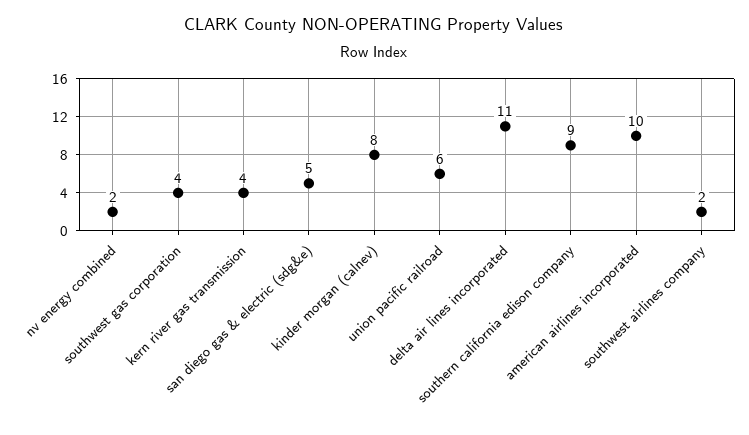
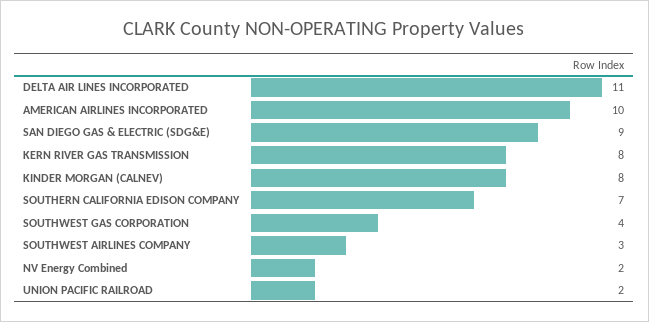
  {
    "nv energy combined": 2,
    "southwest gas corporation": 4,
-   "kern river gas transmission": 4,
+   "kern river gas transmission": 8,
-   "san diego gas & electric (sdg&e)": 5,
+   "san diego gas & electric (sdg&e)": 9,
    "kinder morgan (calnev)": 8,
-   "union pacific railroad": 6,
+   "union pacific railroad": 2,
    "delta air lines incorporated": 11,
-   "southern california edison company": 9,
+   "southern california edison company": 7,
    "american airlines incorporated": 10,
-   "southwest airlines company": 2
+   "southwest airlines company": 3
  }

